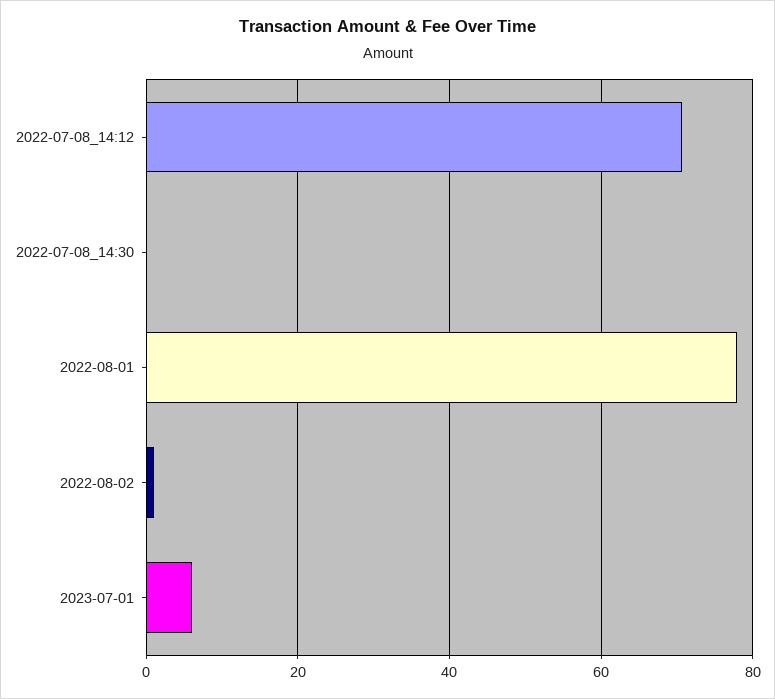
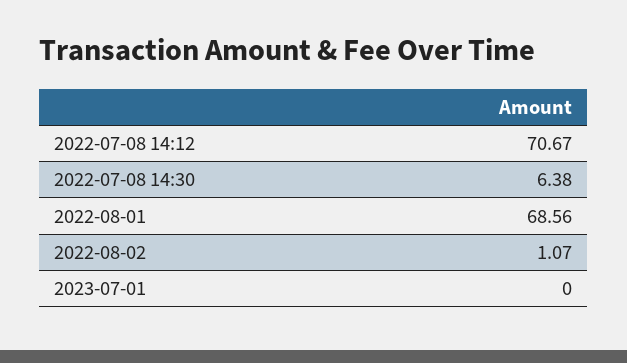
  {
    "2022-07-08_14:12": 70.67,
-   "2022-07-08_14:30": 0,
+   "2022-07-08_14:30": 6.38,
-   "2022-08-01": 78,
+   "2022-08-01": 68.56,
    "2022-08-02": 1.07,
-   "2023-07-01": 6
+   "2023-07-01": 0
  }

